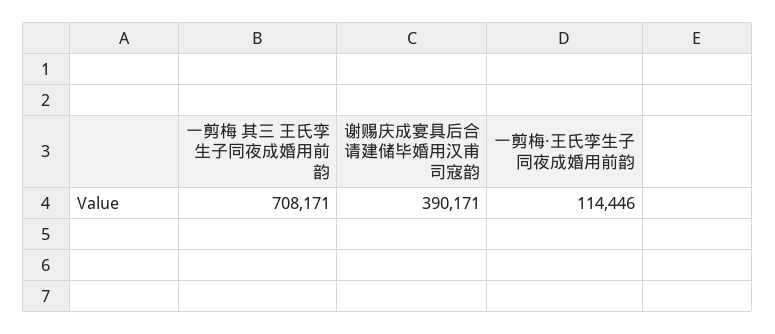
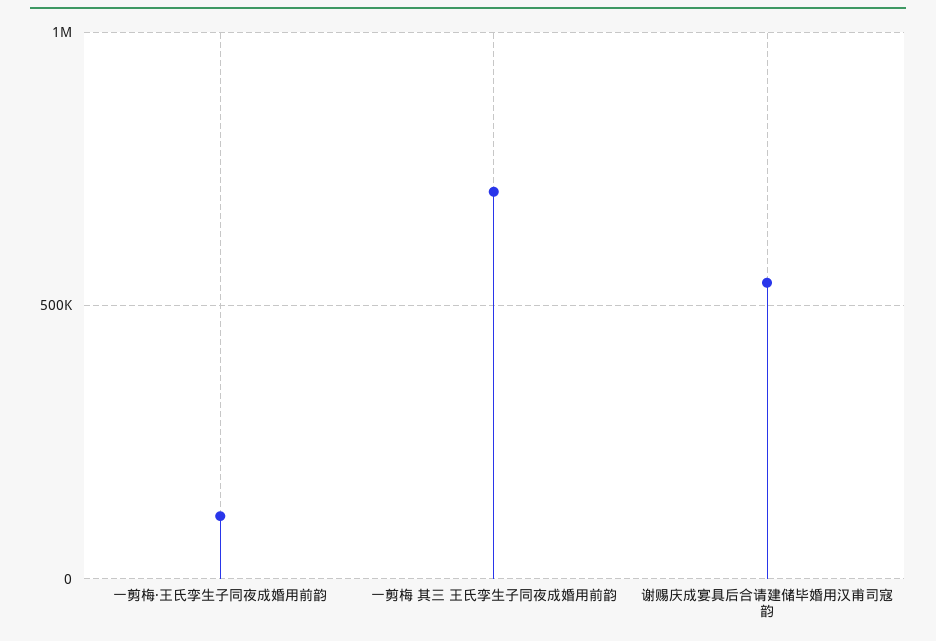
  {
    "一剪梅 其三 王氏孪生子同夜成婚用前韵": 708171,
-   "谢赐庆成宴具后合请建储毕婚用汉甫司寇韵": 390171,
+   "谢赐庆成宴具后合请建储毕婚用汉甫司寇韵": 550000,
    "一剪梅·王氏孪生子同夜成婚用前韵": 114446
  }

